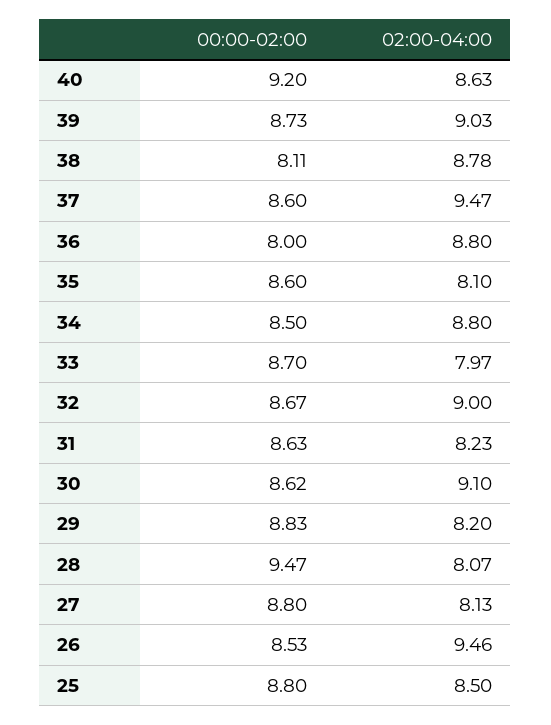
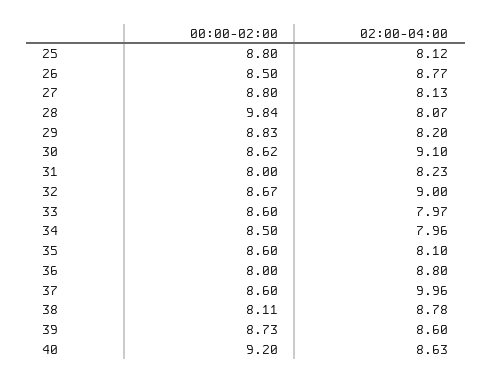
  {
    "00:00-02:00": {
      "40": 9.2,
      "39": 8.73,
      "38": 8.11,
      "37": 8.6,
      "36": 8,
      "35": 8.6,
      "34": 8.5,
-     "33": 8.7,
+     "33": 8.6,
      "32": 8.67,
-     "31": 8.63,
+     "31": 8,
      "30": 8.62,
      "29": 8.83,
-     "28": 9.47,
+     "28": 9.84,
      "27": 8.8,
-     "26": 8.53,
+     "26": 8.5,
      "25": 8.8
    },
    "02:00-04:00": {
      "40": 8.63,
-     "39": 9.03,
+     "39": 8.6,
      "38": 8.78,
-     "37": 9.47,
+     "37": 9.96,
      "36": 8.8,
      "35": 8.1,
-     "34": 8.8,
+     "34": 7.96,
      "33": 7.97,
      "32": 9,
      "31": 8.23,
      "30": 9.1,
      "29": 8.2,
      "28": 8.07,
      "27": 8.13,
-     "26": 9.46,
+     "26": 8.77,
-     "25": 8.5
+     "25": 8.12
    }
  }

